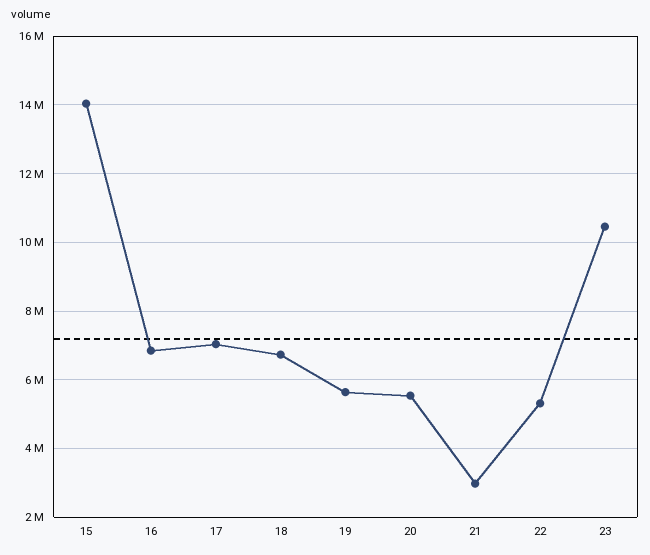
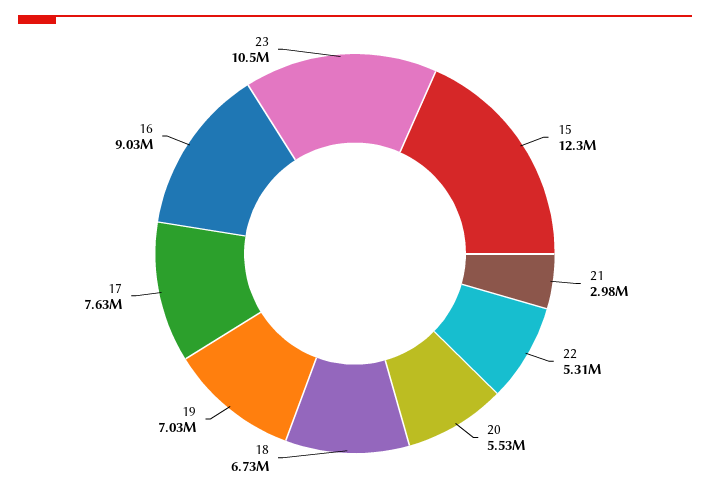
  {
-   "15": 14000000,
+   "15": 12300000,
-   "16": 6800000,
+   "16": 9030000,
-   "17": 7000000,
+   "17": 7630000,
    "18": 6730000,
-   "19": 5600000,
+   "19": 7030000,
    "20": 5530000,
    "21": 2980000,
    "22": 5310000,
    "23": 10500000
  }

